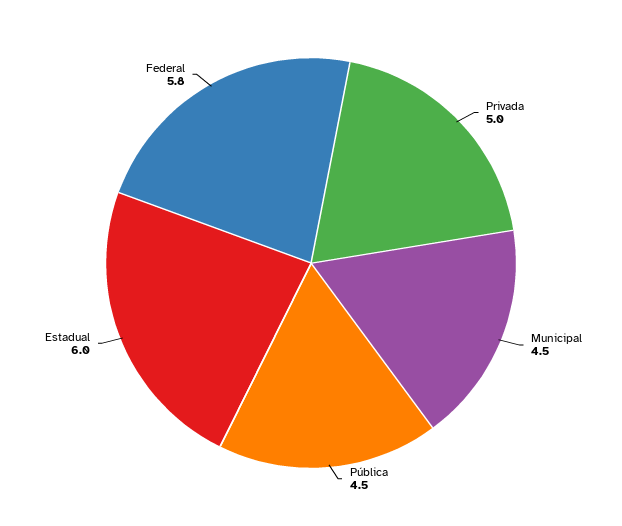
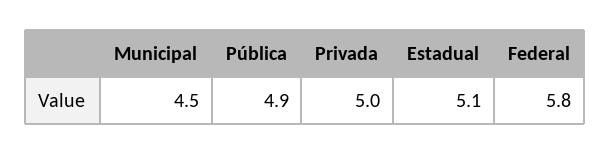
  {
    "Privada": 5,
    "Municipal": 4.5,
-   "Pública": 4.5,
+   "Pública": 4.9,
-   "Estadual": 6,
+   "Estadual": 5.1,
    "Federal": 5.8
  }

